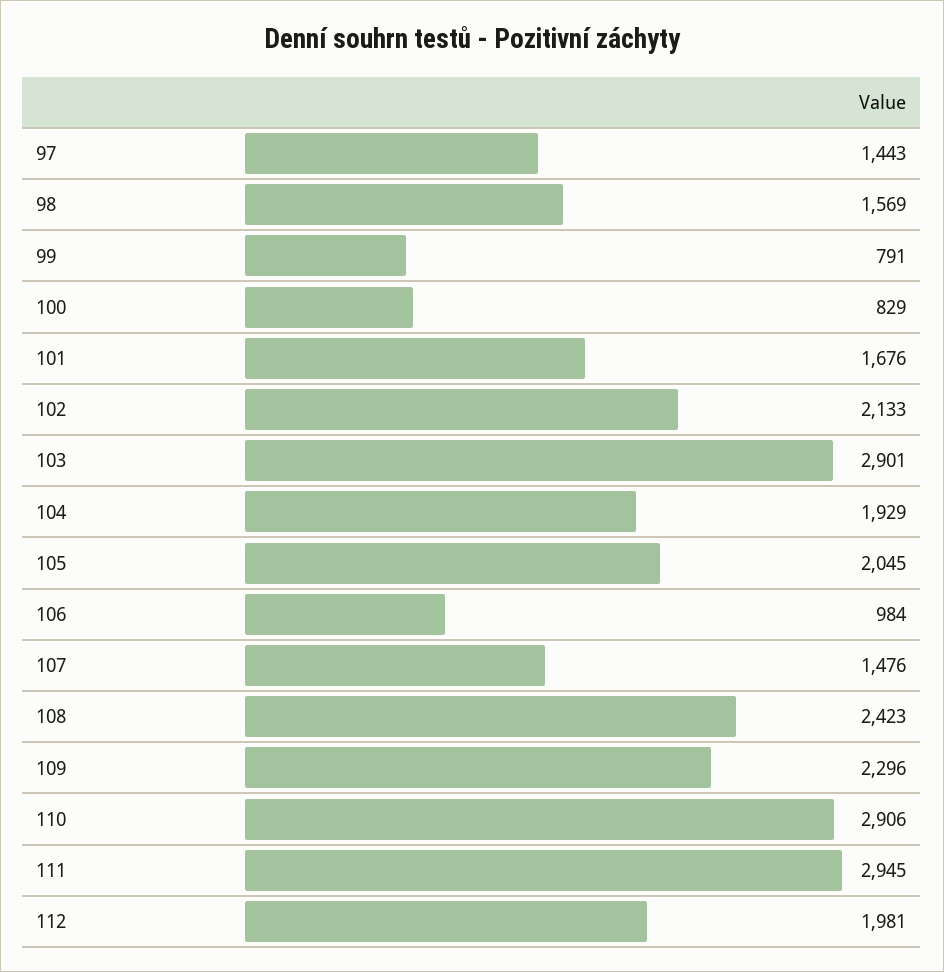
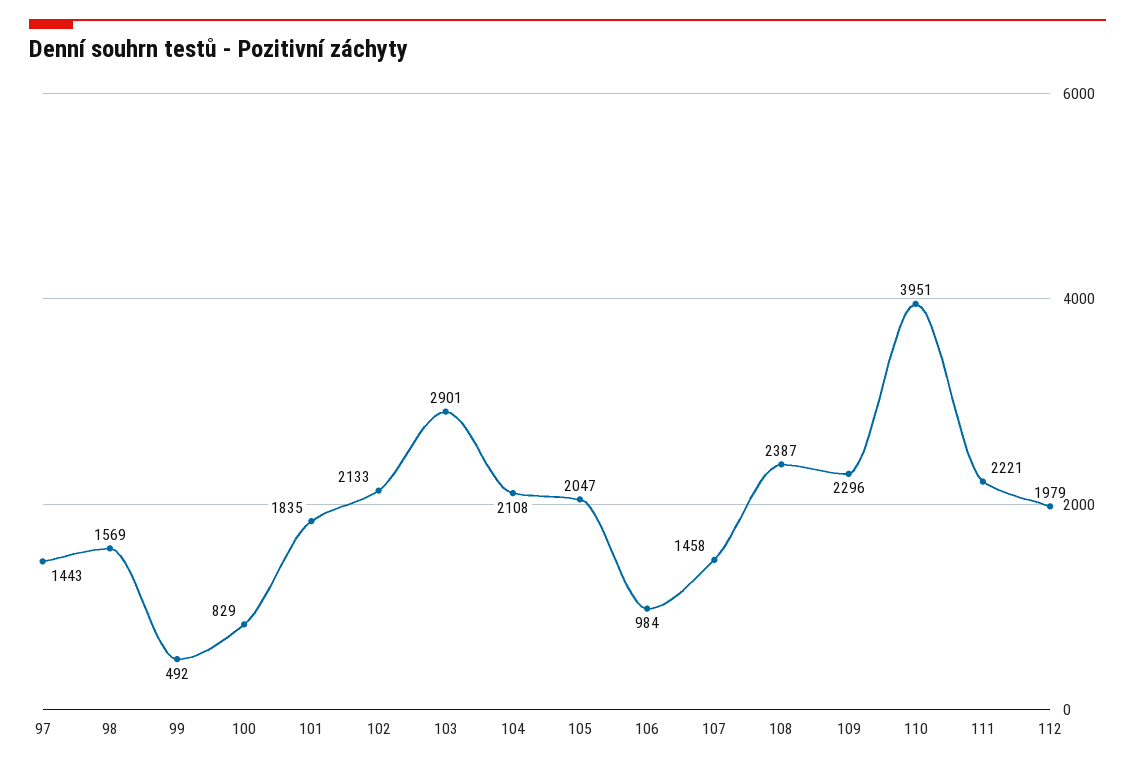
  {
    "97": 1443,
    "98": 1569,
-   "99": 791,
+   "99": 492,
    "100": 829,
-   "101": 1676,
+   "101": 1835,
    "102": 2133,
    "103": 2901,
-   "104": 1929,
+   "104": 2108,
-   "105": 2045,
+   "105": 2047,
    "106": 984,
-   "107": 1476,
+   "107": 1458,
-   "108": 2423,
+   "108": 2387,
    "109": 2296,
-   "110": 2906,
+   "110": 3951,
-   "111": 2945,
+   "111": 2221,
-   "112": 1981
+   "112": 1979
  }

